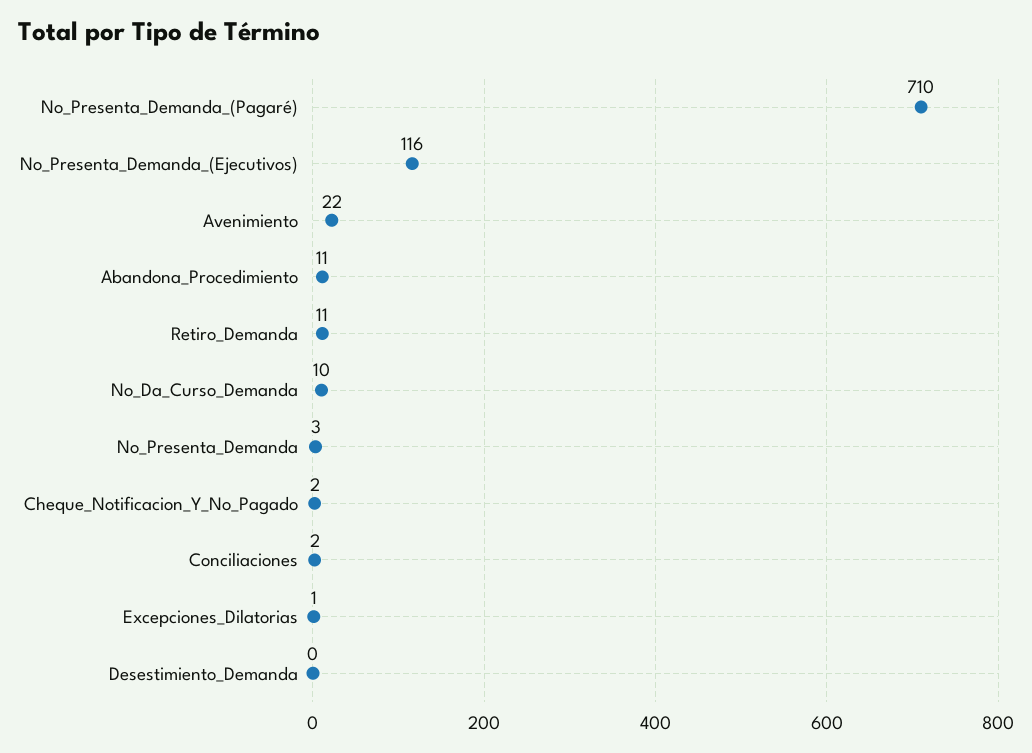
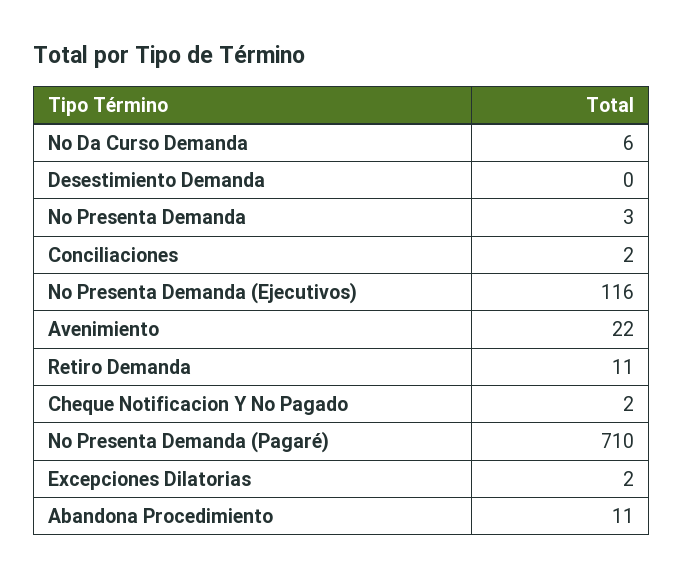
  {
    "No_Presenta_Demanda_(Pagaré)": 710,
    "No_Presenta_Demanda_(Ejecutivos)": 116,
    "Avenimiento": 22,
    "Abandona_Procedimiento": 11,
    "Retiro_Demanda": 11,
-   "No_Da_Curso_Demanda": 10,
+   "No_Da_Curso_Demanda": 6,
    "No_Presenta_Demanda": 3,
    "Cheque_Notificacion_Y_No_Pagado": 2,
    "Conciliaciones": 2,
-   "Excepciones_Dilatorias": 1,
+   "Excepciones_Dilatorias": 2,
    "Desestimiento_Demanda": 0
  }

